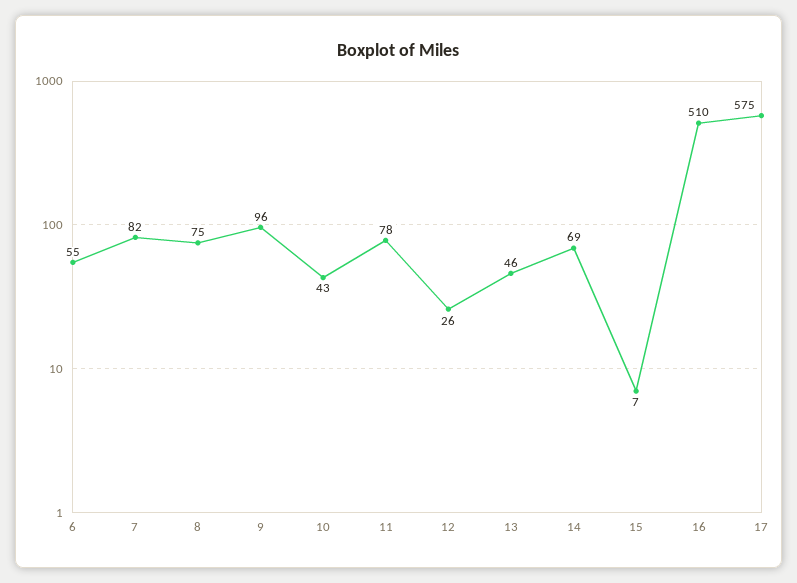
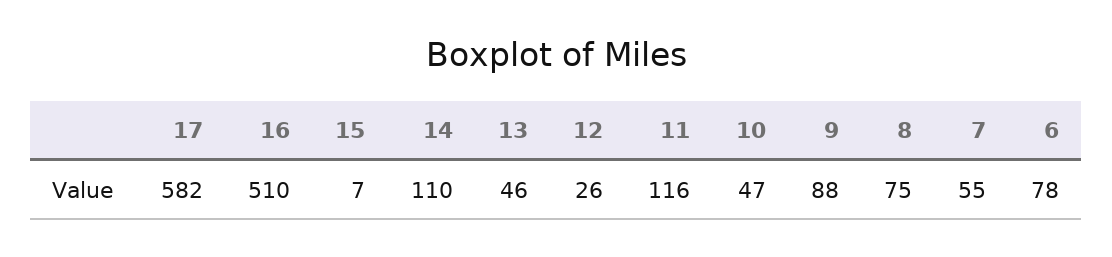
  {
-   "6": 55,
+   "6": 78,
-   "7": 82,
+   "7": 55,
    "8": 75,
-   "9": 96,
+   "9": 88,
-   "10": 43,
+   "10": 47,
-   "11": 78,
+   "11": 116,
    "12": 26,
    "13": 46,
-   "14": 69,
+   "14": 110,
    "15": 7,
    "16": 510,
-   "17": 575
+   "17": 582
  }

